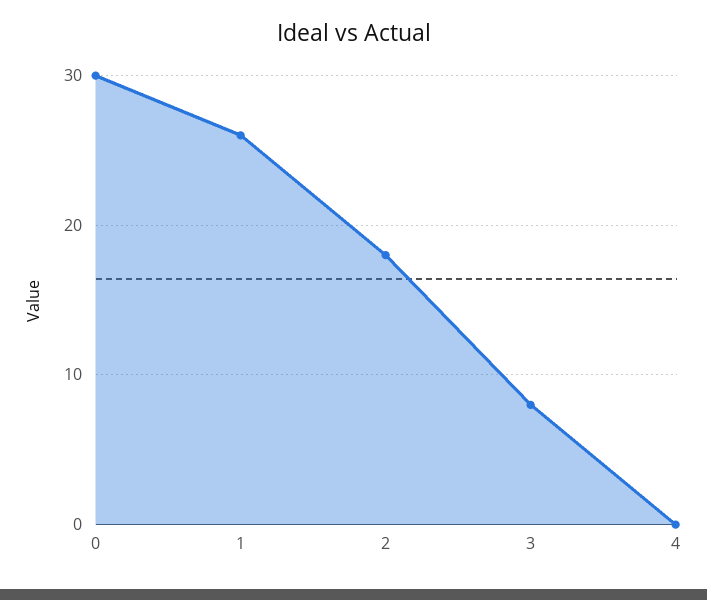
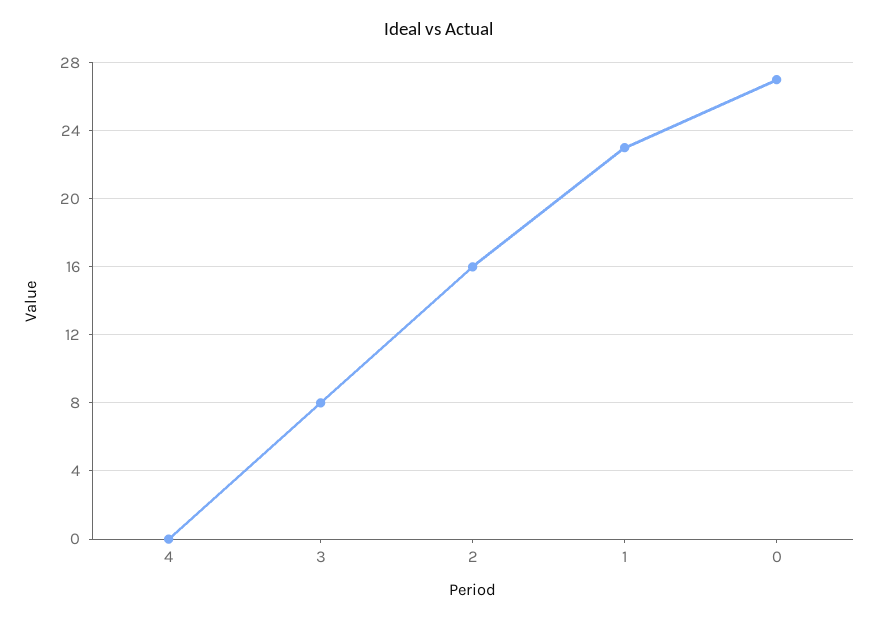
  {
-   "0": 30,
+   "0": 27,
-   "1": 26,
+   "1": 23,
-   "2": 18,
+   "2": 16,
    "3": 8,
    "4": 0
  }

